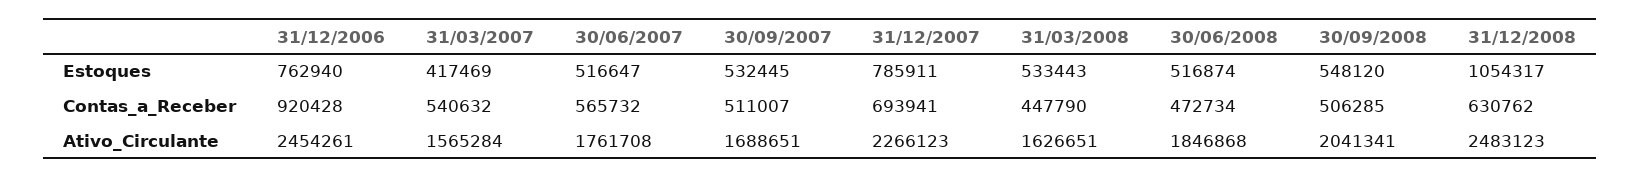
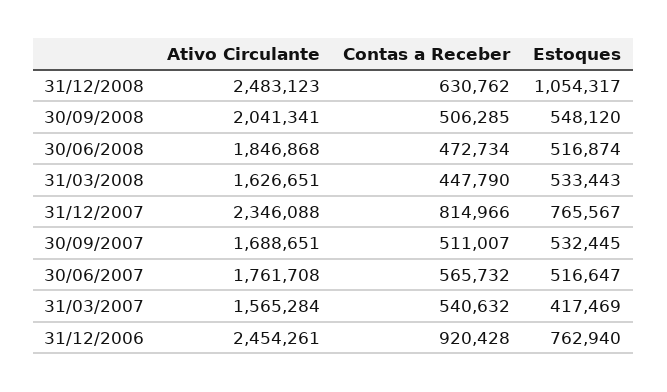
  {
    "31/12/2006": {
      "Estoques": 762940,
      "Contas_a_Receber": 920428,
      "Ativo_Circulante": 2454261
    },
    "31/03/2007": {
      "Estoques": 417469,
      "Contas_a_Receber": 540632,
      "Ativo_Circulante": 1565284
    },
    "30/06/2007": {
      "Estoques": 516647,
      "Contas_a_Receber": 565732,
      "Ativo_Circulante": 1761708
    },
    "30/09/2007": {
      "Estoques": 532445,
      "Contas_a_Receber": 511007,
      "Ativo_Circulante": 1688651
    },
    "31/12/2007": {
-     "Estoques": 785911,
+     "Estoques": 765567,
-     "Contas_a_Receber": 693941,
+     "Contas_a_Receber": 814966,
-     "Ativo_Circulante": 2266123
+     "Ativo_Circulante": 2346088
    },
    "31/03/2008": {
      "Estoques": 533443,
      "Contas_a_Receber": 447790,
      "Ativo_Circulante": 1626651
    },
    "30/06/2008": {
      "Estoques": 516874,
      "Contas_a_Receber": 472734,
      "Ativo_Circulante": 1846868
    },
    "30/09/2008": {
      "Estoques": 548120,
      "Contas_a_Receber": 506285,
      "Ativo_Circulante": 2041341
    },
    "31/12/2008": {
      "Estoques": 1054317,
      "Contas_a_Receber": 630762,
      "Ativo_Circulante": 2483123
    }
  }

